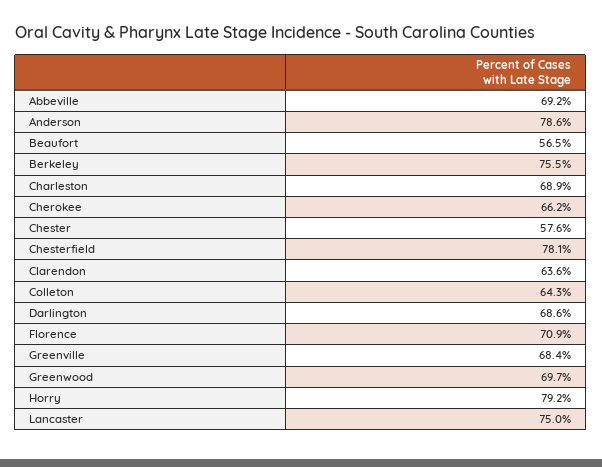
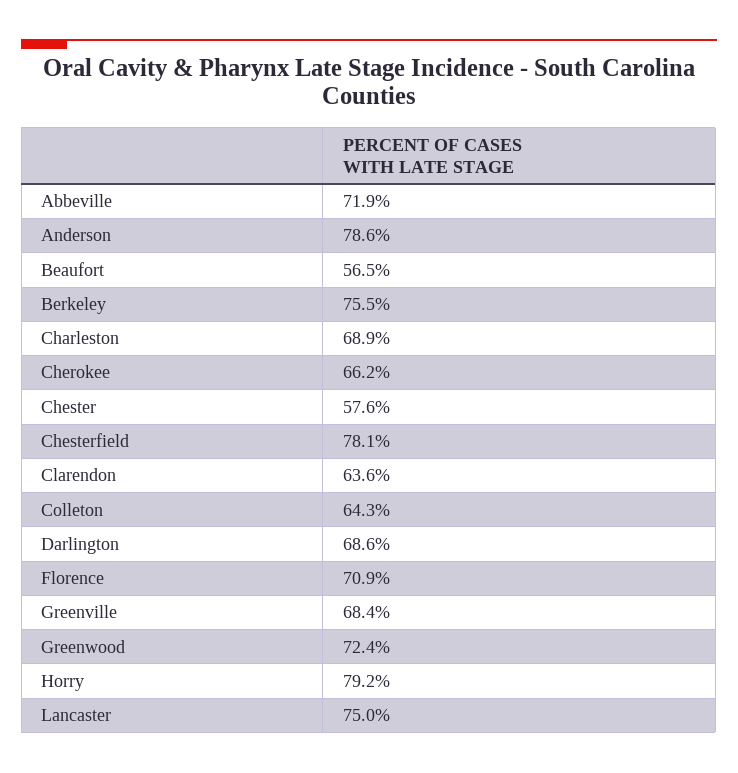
  {
-   "Abbeville": 69.2,
+   "Abbeville": 71.9,
    "Anderson": 78.6,
    "Beaufort": 56.5,
    "Berkeley": 75.5,
    "Charleston": 68.9,
    "Cherokee": 66.2,
    "Chester": 57.6,
    "Chesterfield": 78.1,
    "Clarendon": 63.6,
    "Colleton": 64.3,
    "Darlington": 68.6,
    "Florence": 70.9,
    "Greenville": 68.4,
-   "Greenwood": 69.7,
+   "Greenwood": 72.4,
    "Horry": 79.2,
    "Lancaster": 75
  }

